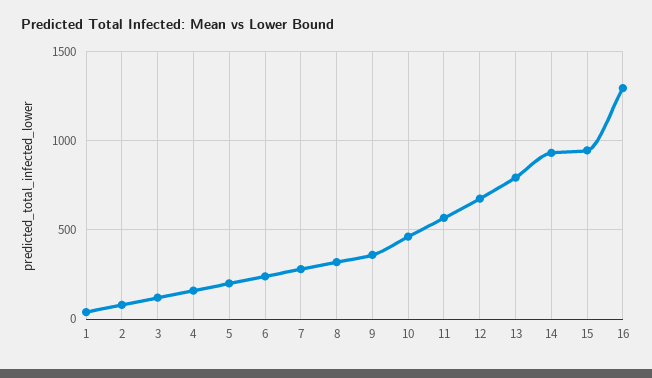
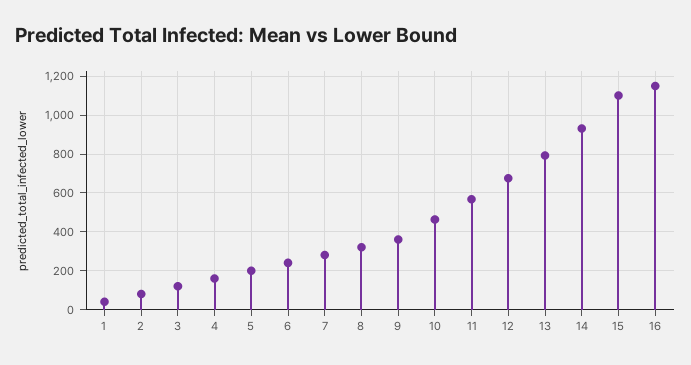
  {
    "1": 50,
    "2": 100,
    "3": 100,
    "4": 150,
    "5": 200,
    "6": 250,
    "7": 300,
    "8": 300,
    "9": 350,
    "10": 450,
    "11": 550,
    "12": 700,
    "13": 800,
    "14": 950,
-   "15": 950,
+   "15": 1100,
-   "16": 1300
+   "16": 1150
  }

